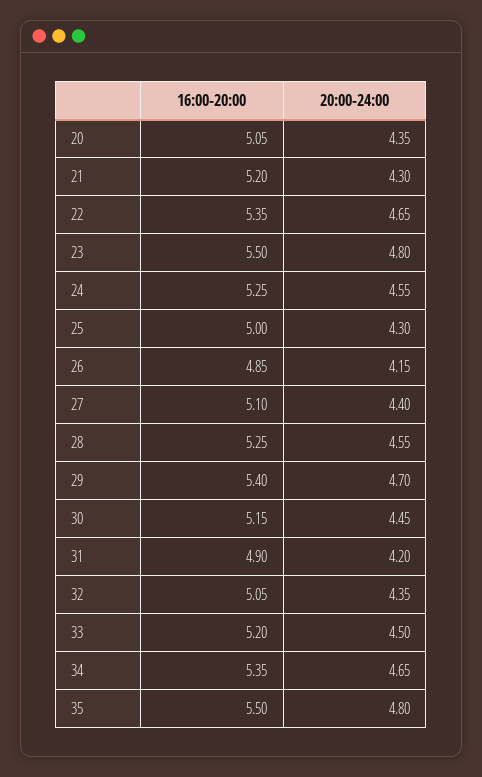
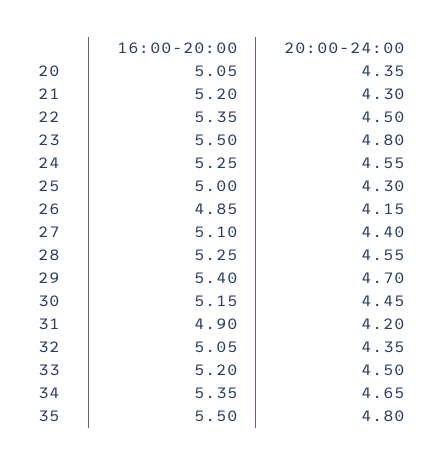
  {
    "16:00-20:00": {
      "20": 5.05,
      "21": 5.2,
      "22": 5.35,
      "23": 5.5,
      "24": 5.25,
      "25": 5,
      "26": 4.85,
      "27": 5.1,
      "28": 5.25,
      "29": 5.4,
      "30": 5.15,
      "31": 4.9,
      "32": 5.05,
      "33": 5.2,
      "34": 5.35,
      "35": 5.5
    },
    "20:00-24:00": {
      "20": 4.35,
      "21": 4.3,
-     "22": 4.65,
+     "22": 4.5,
      "23": 4.8,
      "24": 4.55,
      "25": 4.3,
      "26": 4.15,
      "27": 4.4,
      "28": 4.55,
      "29": 4.7,
      "30": 4.45,
      "31": 4.2,
      "32": 4.35,
      "33": 4.5,
      "34": 4.65,
      "35": 4.8
    }
  }

